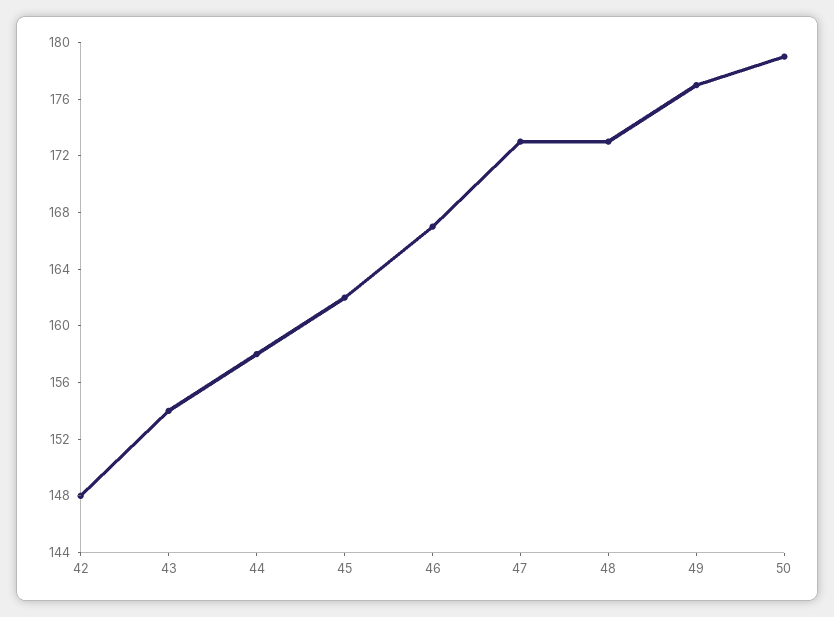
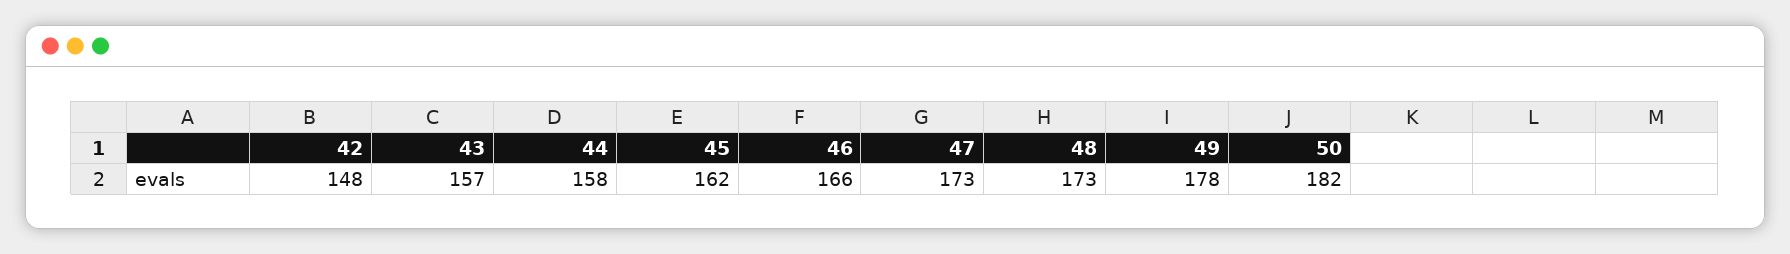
  {
    "42": 148,
-   "43": 154,
+   "43": 157,
    "44": 158,
    "45": 162,
-   "46": 167,
+   "46": 166,
    "47": 173,
    "48": 173,
-   "49": 177,
+   "49": 178,
-   "50": 179
+   "50": 182
  }

